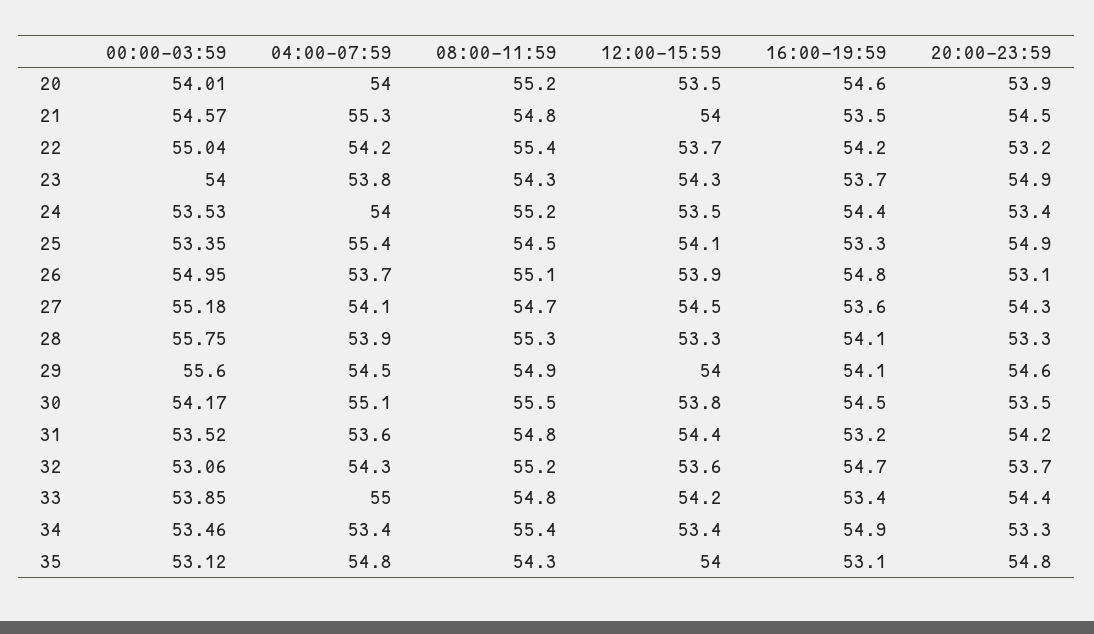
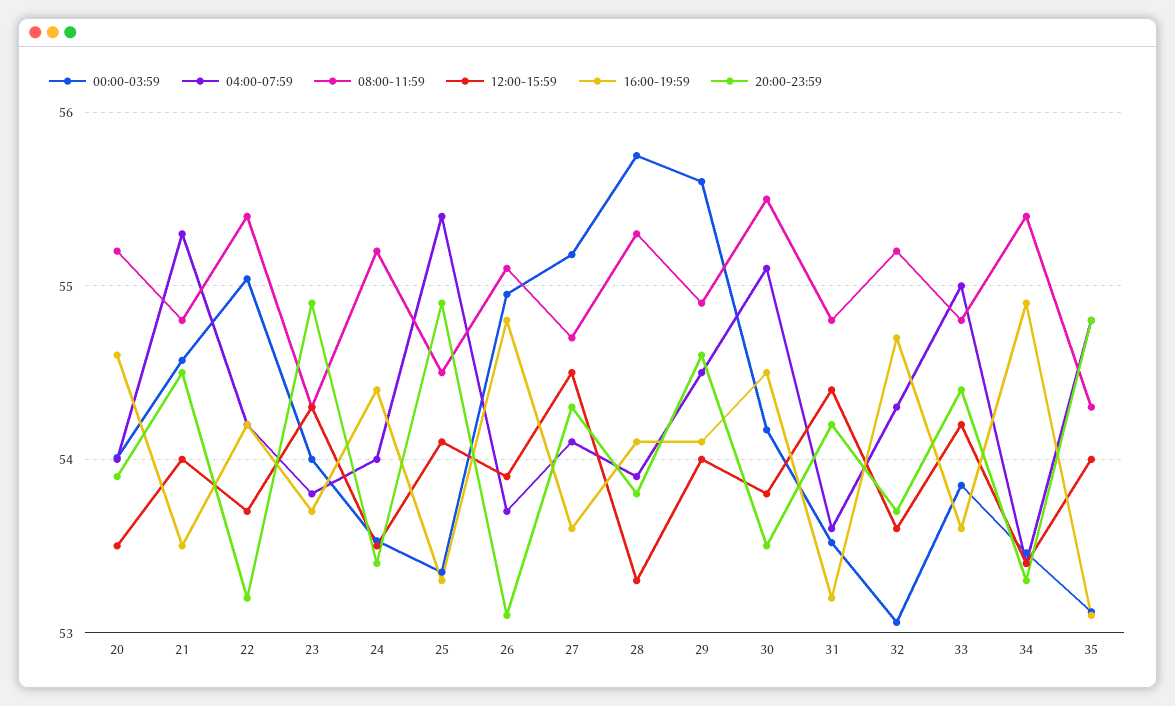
  {
    "00:00-03:59": {
      "20": 54.01,
      "21": 54.57,
      "22": 55.04,
      "23": 54,
      "24": 53.53,
      "25": 53.35,
      "26": 54.95,
      "27": 55.18,
      "28": 55.75,
      "29": 55.6,
      "30": 54.17,
      "31": 53.52,
      "32": 53.06,
      "33": 53.85,
      "34": 53.46,
      "35": 53.12
    },
    "04:00-07:59": {
      "20": 54,
      "21": 55.3,
      "22": 54.2,
      "23": 53.8,
      "24": 54,
      "25": 55.4,
      "26": 53.7,
      "27": 54.1,
      "28": 53.9,
      "29": 54.5,
      "30": 55.1,
      "31": 53.6,
      "32": 54.3,
      "33": 55,
      "34": 53.4,
      "35": 54.8
    },
    "08:00-11:59": {
      "20": 55.2,
      "21": 54.8,
      "22": 55.4,
      "23": 54.3,
      "24": 55.2,
      "25": 54.5,
      "26": 55.1,
      "27": 54.7,
      "28": 55.3,
      "29": 54.9,
      "30": 55.5,
      "31": 54.8,
      "32": 55.2,
      "33": 54.8,
      "34": 55.4,
      "35": 54.3
    },
    "12:00-15:59": {
      "20": 53.5,
      "21": 54,
      "22": 53.7,
      "23": 54.3,
      "24": 53.5,
      "25": 54.1,
      "26": 53.9,
      "27": 54.5,
      "28": 53.3,
      "29": 54,
      "30": 53.8,
      "31": 54.4,
      "32": 53.6,
      "33": 54.2,
      "34": 53.4,
      "35": 54
    },
    "16:00-19:59": {
      "20": 54.6,
      "21": 53.5,
      "22": 54.2,
      "23": 53.7,
      "24": 54.4,
      "25": 53.3,
      "26": 54.8,
      "27": 53.6,
      "28": 54.1,
      "29": 54.1,
      "30": 54.5,
      "31": 53.2,
      "32": 54.7,
-     "33": 53.4,
+     "33": 53.6,
      "34": 54.9,
      "35": 53.1
    },
    "20:00-23:59": {
      "20": 53.9,
      "21": 54.5,
      "22": 53.2,
      "23": 54.9,
      "24": 53.4,
      "25": 54.9,
      "26": 53.1,
      "27": 54.3,
-     "28": 53.3,
+     "28": 53.8,
      "29": 54.6,
      "30": 53.5,
      "31": 54.2,
      "32": 53.7,
      "33": 54.4,
      "34": 53.3,
      "35": 54.8
    }
  }

